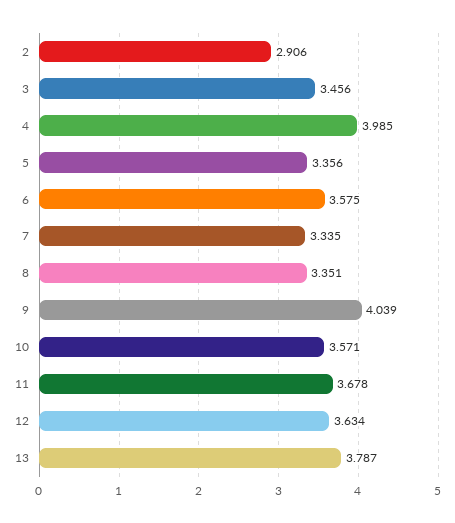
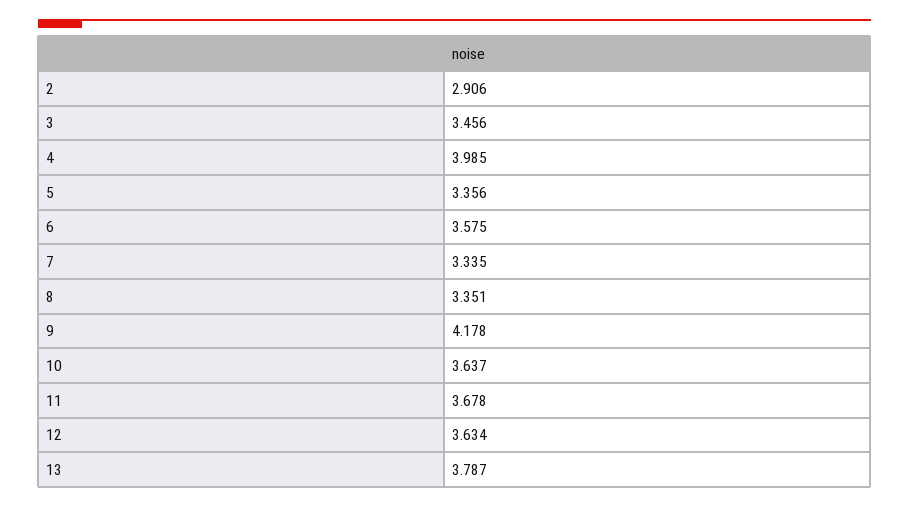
  {
    "2": 2.906,
    "3": 3.456,
    "4": 3.985,
    "5": 3.356,
    "6": 3.575,
    "7": 3.335,
    "8": 3.351,
-   "9": 4.039,
+   "9": 4.178,
-   "10": 3.571,
+   "10": 3.637,
    "11": 3.678,
    "12": 3.634,
    "13": 3.787
  }

